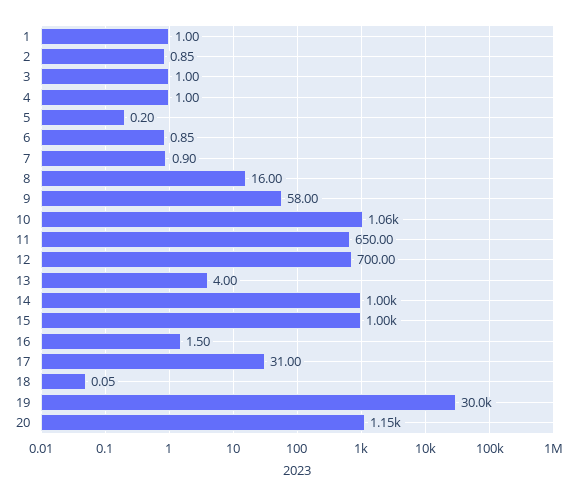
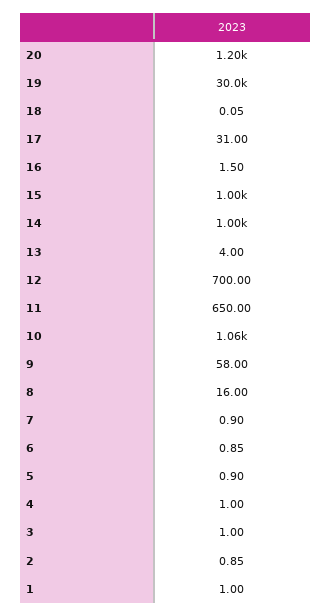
  {
    "1": 1,
    "2": 0.85,
    "3": 1,
    "4": 1,
-   "5": 0.2,
+   "5": 0.9,
    "6": 0.85,
    "7": 0.9,
    "8": 16,
    "9": 58,
    "10": 1060,
    "11": 650,
    "12": 700,
    "13": 4,
    "14": 1000,
    "15": 1000,
    "16": 1.5,
    "17": 31,
    "18": 0.05,
    "19": 30000,
-   "20": 1150
+   "20": 1200
  }

